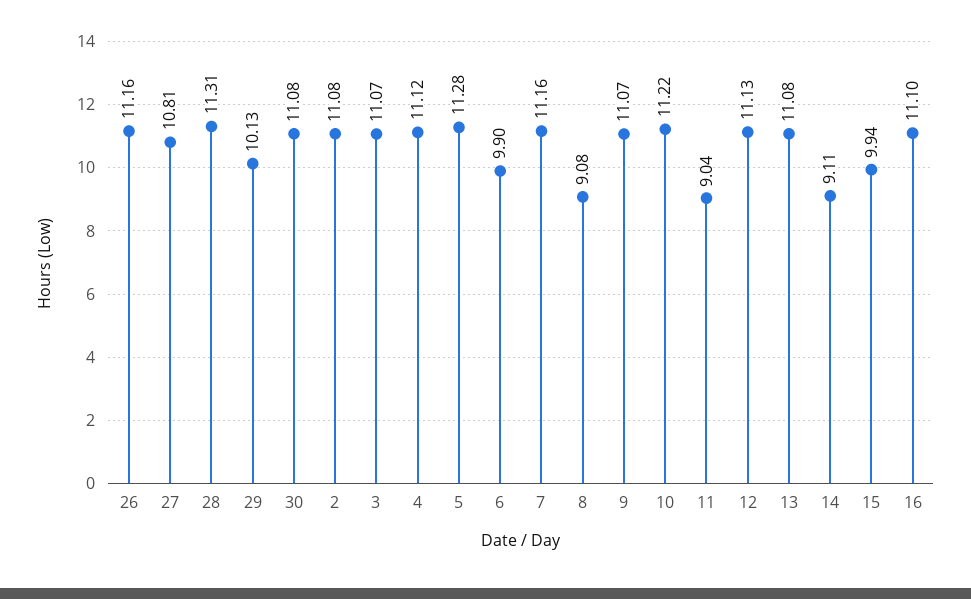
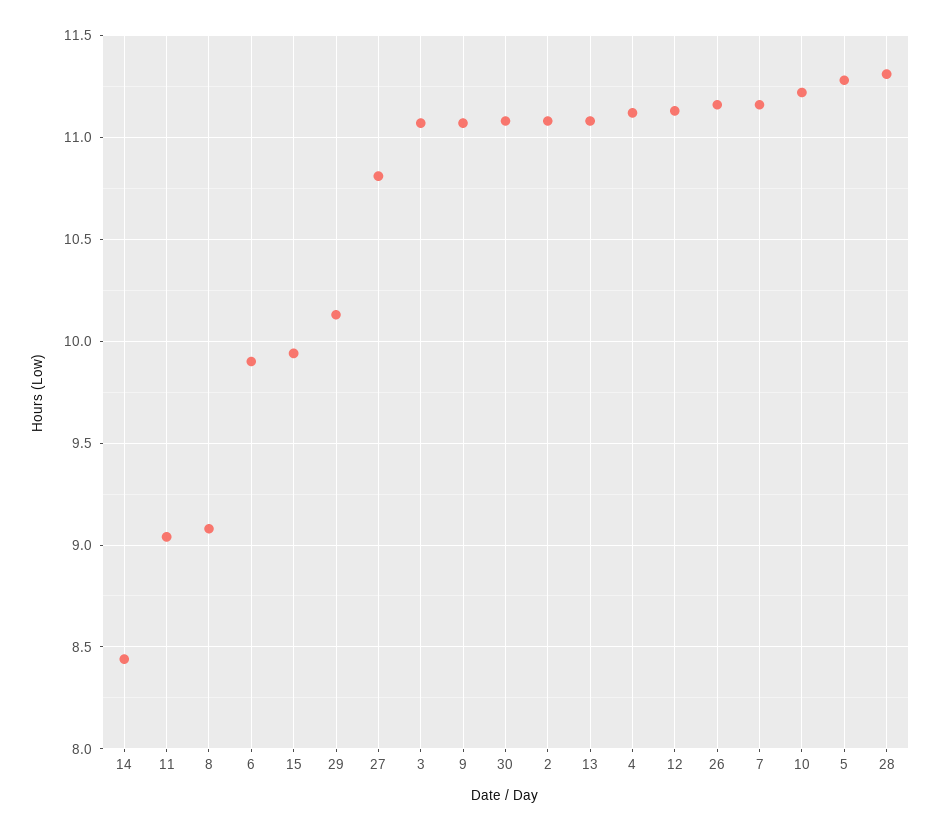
  {
    "26": 11.16,
    "27": 10.81,
    "28": 11.31,
    "29": 10.13,
    "30": 11.08,
    "2": 11.08,
    "3": 11.07,
    "4": 11.12,
    "5": 11.28,
    "6": 9.9,
    "7": 11.16,
    "8": 9.08,
    "9": 11.07,
    "10": 11.22,
    "11": 9.04,
    "12": 11.13,
    "13": 11.08,
-   "14": 9.11,
+   "14": 8.45,
-   "15": 9.94,
+   "15": 9.94
-   "16": 11.1
  }

